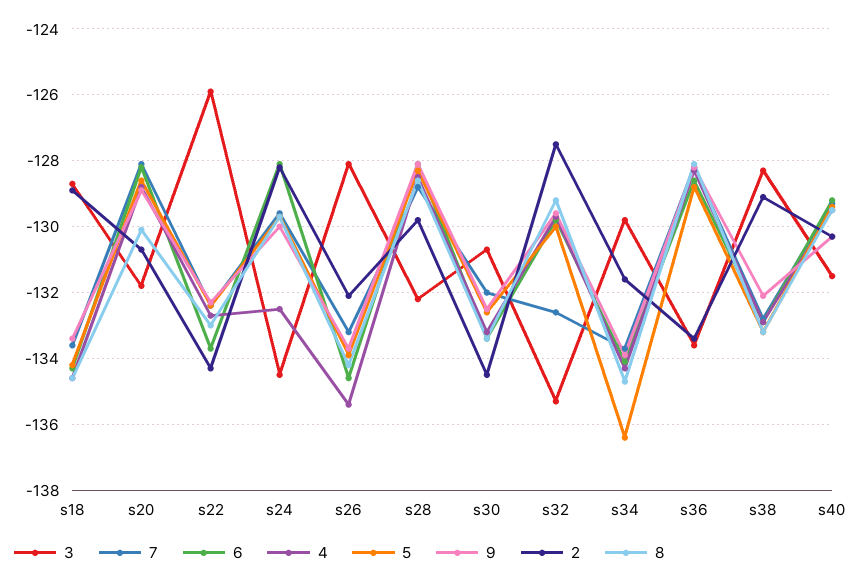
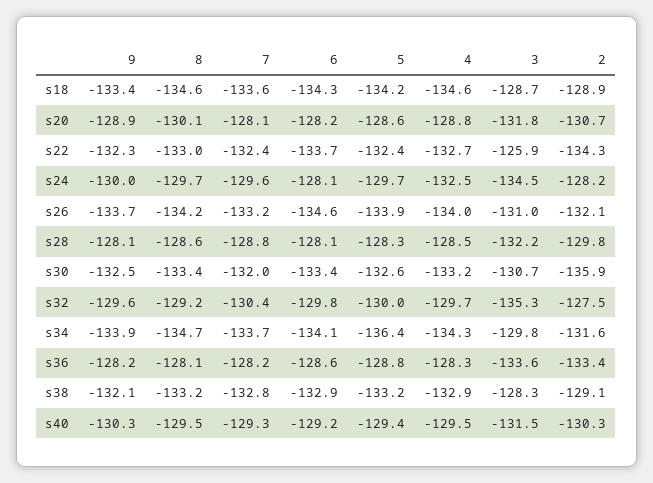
  {
    "3": {
      "s18": -128.7,
      "s20": -131.8,
      "s22": -125.9,
      "s24": -134.5,
-     "s26": -128,
+     "s26": -131,
      "s28": -132.2,
      "s30": -130.7,
      "s32": -135.3,
      "s34": -129.8,
      "s36": -133.6,
      "s38": -128.3,
      "s40": -131.5
    },
    "7": {
      "s18": -133.6,
      "s20": -128.1,
      "s22": -132.4,
      "s24": -129.6,
      "s26": -133.2,
      "s28": -128.8,
      "s30": -132,
-     "s32": -132.5,
+     "s32": -130.4,
      "s34": -133.7,
      "s36": -128.2,
      "s38": -132.8,
      "s40": -129.3
    },
    "6": {
      "s18": -134.3,
      "s20": -128.2,
      "s22": -133.7,
      "s24": -128.1,
      "s26": -134.6,
      "s28": -128.1,
      "s30": -133.4,
      "s32": -129.8,
      "s34": -134.1,
      "s36": -128.6,
      "s38": -132.9,
      "s40": -129.2
    },
    "4": {
      "s18": -134.6,
      "s20": -128.8,
      "s22": -132.7,
      "s24": -132.5,
-     "s26": -135.5,
+     "s26": -134,
      "s28": -128.5,
      "s30": -133.2,
      "s32": -129.7,
      "s34": -134.3,
      "s36": -128.3,
      "s38": -132.9,
      "s40": -129.5
    },
    "5": {
      "s18": -134.2,
      "s20": -128.6,
      "s22": -132.4,
      "s24": -129.7,
      "s26": -133.9,
      "s28": -128.3,
      "s30": -132.6,
      "s32": -130,
      "s34": -136.4,
      "s36": -128.8,
      "s38": -133.2,
      "s40": -129.4
    },
    "9": {
      "s18": -133.4,
      "s20": -128.9,
      "s22": -132.3,
      "s24": -130,
      "s26": -133.7,
      "s28": -128.1,
      "s30": -132.5,
      "s32": -129.6,
      "s34": -133.9,
      "s36": -128.2,
      "s38": -132.1,
      "s40": -130.3
    },
    "2": {
      "s18": -128.9,
      "s20": -130.7,
      "s22": -134.3,
      "s24": -128.2,
      "s26": -132.1,
      "s28": -129.8,
-     "s30": -134.5,
+     "s30": -135.9,
      "s32": -127.5,
      "s34": -131.6,
      "s36": -133.4,
      "s38": -129.1,
      "s40": -130.3
    },
    "8": {
      "s18": -134.6,
      "s20": -130.1,
      "s22": -133,
      "s24": -129.7,
      "s26": -134.2,
      "s28": -128.6,
      "s30": -133.4,
      "s32": -129.2,
      "s34": -134.7,
      "s36": -128.1,
      "s38": -133.2,
      "s40": -129.5
    }
  }

